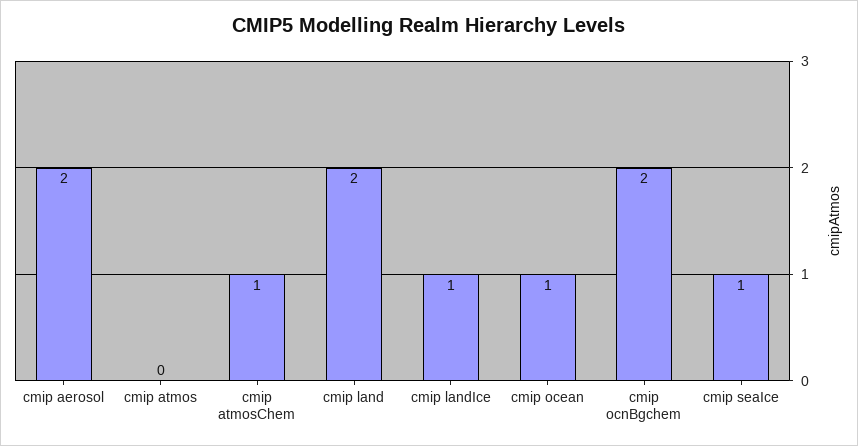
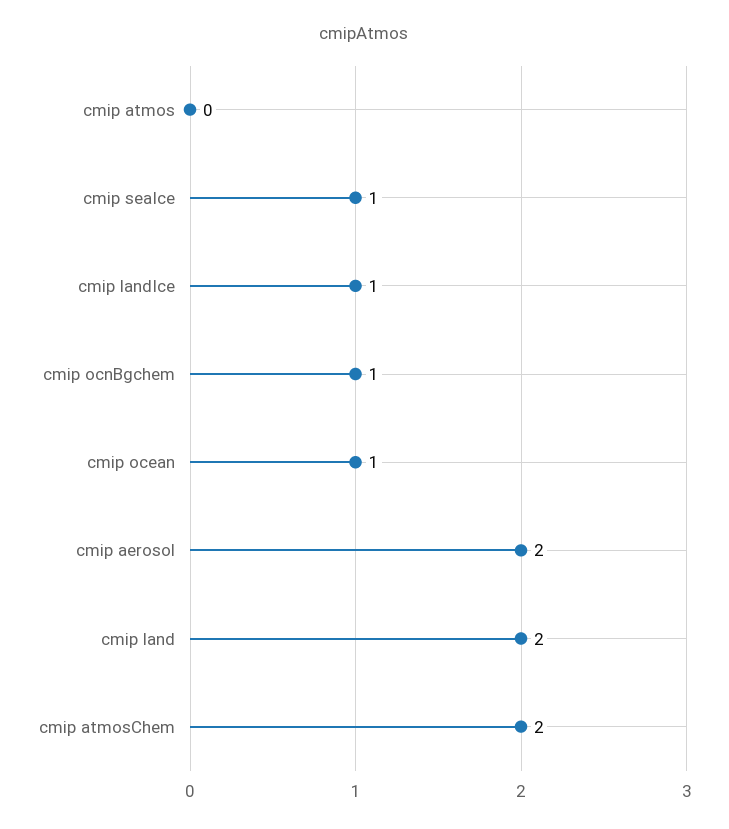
  {
    "cmip aerosol": 2,
    "cmip atmos": 0,
-   "cmip atmosChem": 1,
+   "cmip atmosChem": 2,
    "cmip land": 2,
    "cmip landIce": 1,
    "cmip ocean": 1,
-   "cmip ocnBgchem": 2,
+   "cmip ocnBgchem": 1,
    "cmip seaIce": 1
  }

